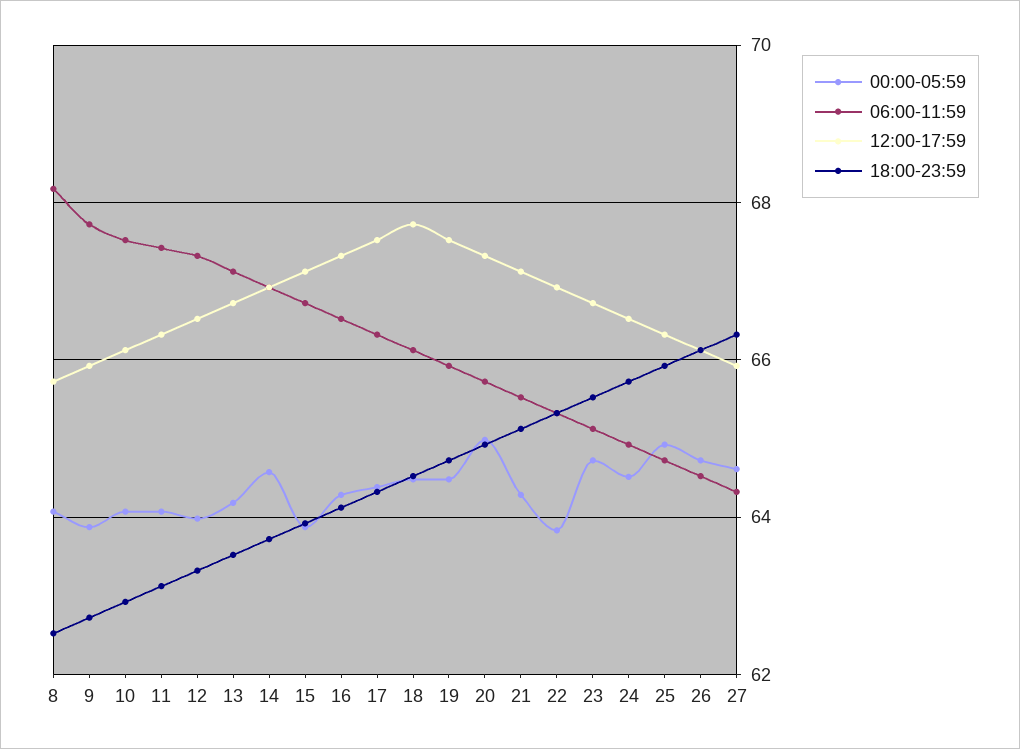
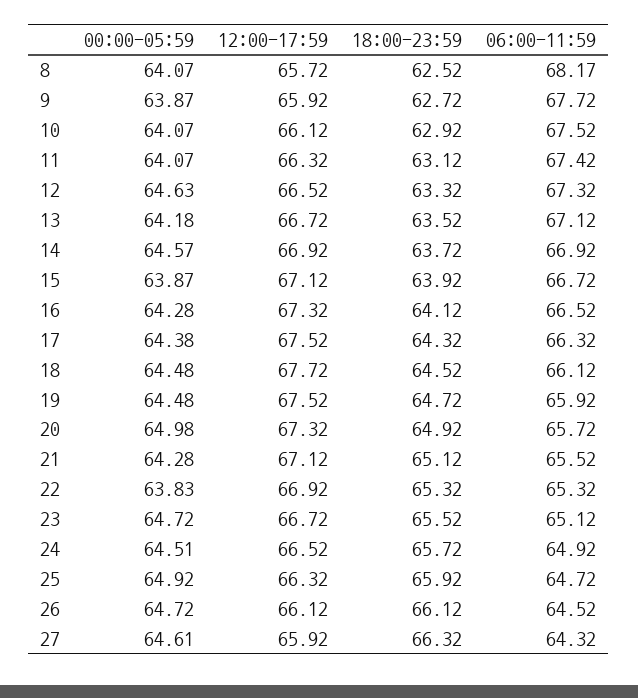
  {
    "00:00-05:59": {
      "8": 64.07,
      "9": 63.87,
      "10": 64.07,
      "11": 64.07,
-     "12": 64,
+     "12": 64.63,
      "13": 64.18,
      "14": 64.57,
      "15": 63.87,
      "16": 64.28,
      "17": 64.38,
      "18": 64.48,
      "19": 64.48,
      "20": 64.98,
      "21": 64.28,
      "22": 63.83,
      "23": 64.72,
      "24": 64.51,
      "25": 64.92,
      "26": 64.72,
      "27": 64.61
    },
    "06:00-11:59": {
      "8": 68.17,
      "9": 67.72,
      "10": 67.52,
      "11": 67.42,
      "12": 67.32,
      "13": 67.12,
      "14": 66.92,
      "15": 66.72,
      "16": 66.52,
      "17": 66.32,
      "18": 66.12,
      "19": 65.92,
      "20": 65.72,
      "21": 65.52,
      "22": 65.32,
      "23": 65.12,
      "24": 64.92,
      "25": 64.72,
      "26": 64.52,
      "27": 64.32
    },
    "12:00-17:59": {
      "8": 65.72,
      "9": 65.92,
      "10": 66.12,
      "11": 66.32,
      "12": 66.52,
      "13": 66.72,
      "14": 66.92,
      "15": 67.12,
      "16": 67.32,
      "17": 67.52,
      "18": 67.72,
      "19": 67.52,
      "20": 67.32,
      "21": 67.12,
      "22": 66.92,
      "23": 66.72,
      "24": 66.52,
      "25": 66.32,
      "26": 66.12,
      "27": 65.92
    },
    "18:00-23:59": {
      "8": 62.52,
      "9": 62.72,
      "10": 62.92,
      "11": 63.12,
      "12": 63.32,
      "13": 63.52,
      "14": 63.72,
      "15": 63.92,
      "16": 64.12,
      "17": 64.32,
      "18": 64.52,
      "19": 64.72,
      "20": 64.92,
      "21": 65.12,
      "22": 65.32,
      "23": 65.52,
      "24": 65.72,
      "25": 65.92,
      "26": 66.12,
      "27": 66.32
    }
  }

